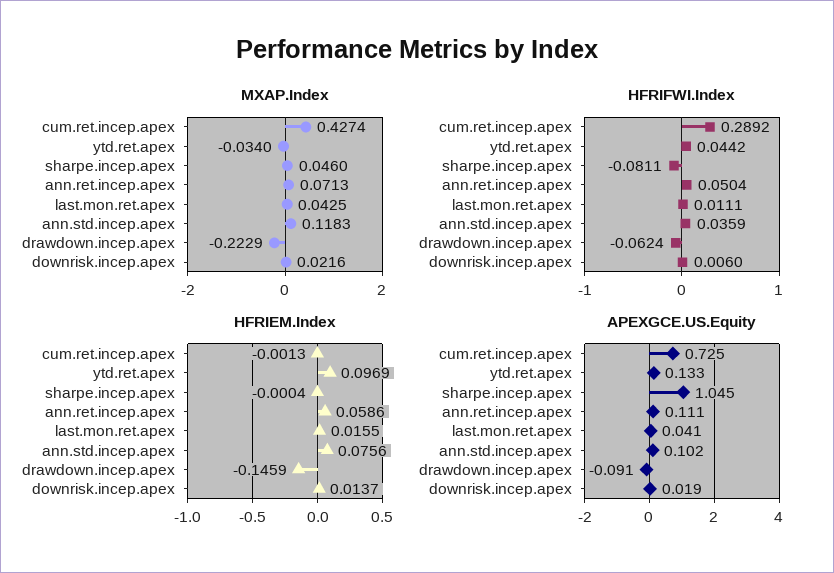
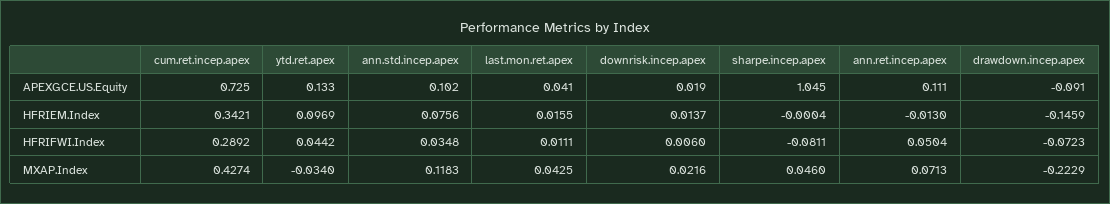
  {
    "MXAP.Index": {
      "cum.ret.incep.apex": 0.4274,
      "ytd.ret.apex": -0.034,
      "sharpe.incep.apex": 0.046,
      "ann.ret.incep.apex": 0.0713,
      "last.mon.ret.apex": 0.0425,
      "ann.std.incep.apex": 0.1183,
      "drawdown.incep.apex": -0.2229,
      "downrisk.incep.apex": 0.0216
    },
    "HFRIFWI.Index": {
      "cum.ret.incep.apex": 0.2892,
      "ytd.ret.apex": 0.0442,
      "sharpe.incep.apex": -0.0811,
      "ann.ret.incep.apex": 0.0504,
      "last.mon.ret.apex": 0.0111,
-     "ann.std.incep.apex": 0.0359,
+     "ann.std.incep.apex": 0.0348,
-     "drawdown.incep.apex": -0.0624,
+     "drawdown.incep.apex": -0.0723,
      "downrisk.incep.apex": 0.006
    },
    "HFRIEM.Index": {
-     "cum.ret.incep.apex": -0.0013,
+     "cum.ret.incep.apex": 0.3421,
      "ytd.ret.apex": 0.0969,
      "sharpe.incep.apex": -0.0004,
-     "ann.ret.incep.apex": 0.0586,
+     "ann.ret.incep.apex": -0.013,
      "last.mon.ret.apex": 0.0155,
      "ann.std.incep.apex": 0.0756,
      "drawdown.incep.apex": -0.1459,
      "downrisk.incep.apex": 0.0137
    },
    "APEXGCE.US.Equity": {
      "cum.ret.incep.apex": 0.725,
      "ytd.ret.apex": 0.133,
      "sharpe.incep.apex": 1.045,
      "ann.ret.incep.apex": 0.111,
      "last.mon.ret.apex": 0.041,
      "ann.std.incep.apex": 0.102,
      "drawdown.incep.apex": -0.091,
      "downrisk.incep.apex": 0.019
    }
  }

